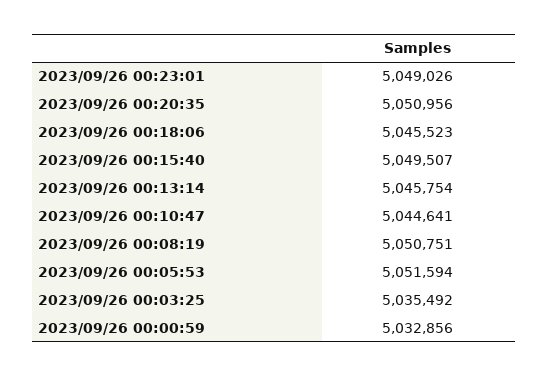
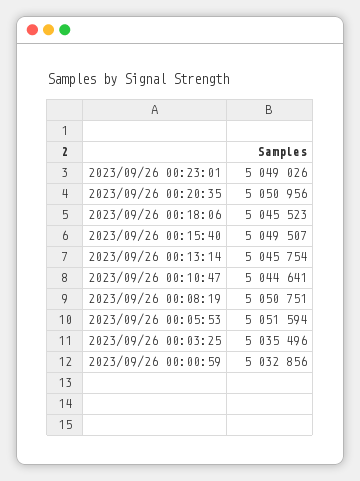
  {
    "2023/09/26 00:23:01": 5049026,
    "2023/09/26 00:20:35": 5050956,
    "2023/09/26 00:18:06": 5045523,
    "2023/09/26 00:15:40": 5049507,
    "2023/09/26 00:13:14": 5045754,
    "2023/09/26 00:10:47": 5044641,
    "2023/09/26 00:08:19": 5050751,
    "2023/09/26 00:05:53": 5051594,
-   "2023/09/26 00:03:25": 5035492,
+   "2023/09/26 00:03:25": 5035496,
    "2023/09/26 00:00:59": 5032856
  }

